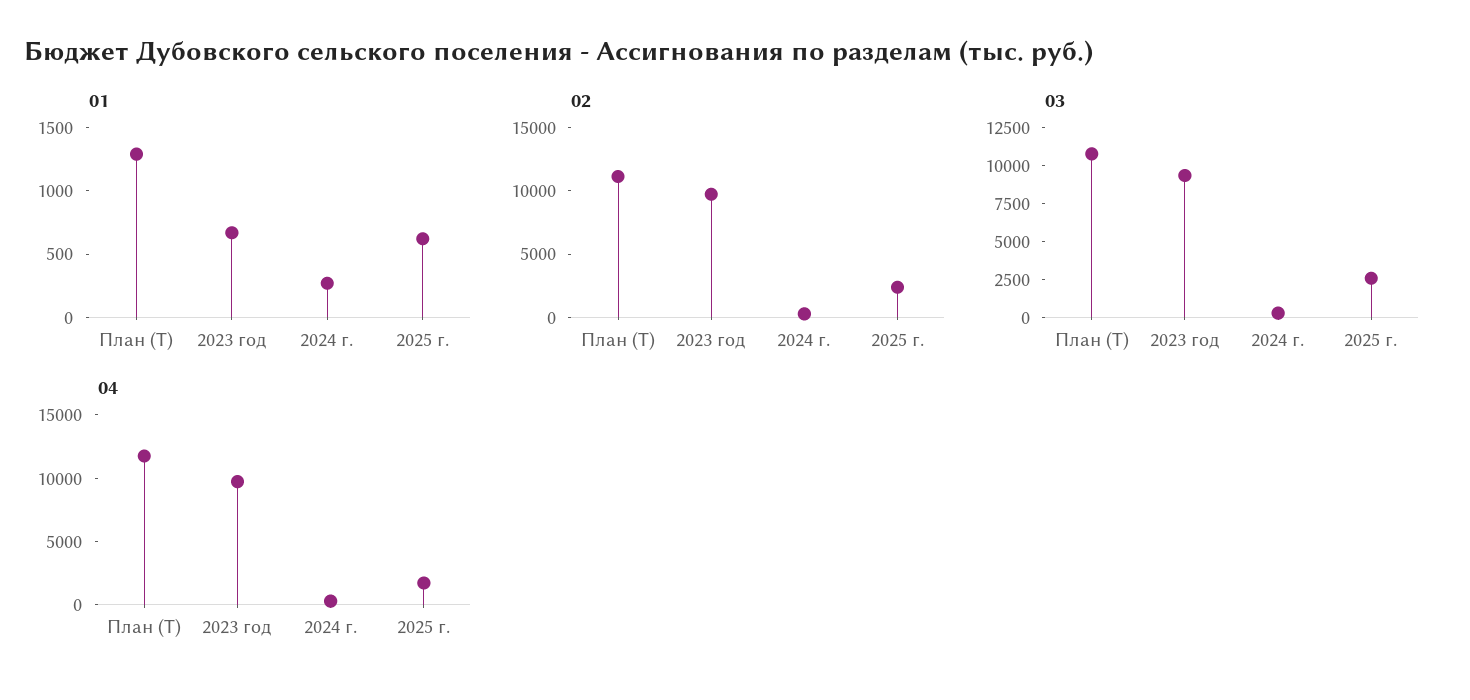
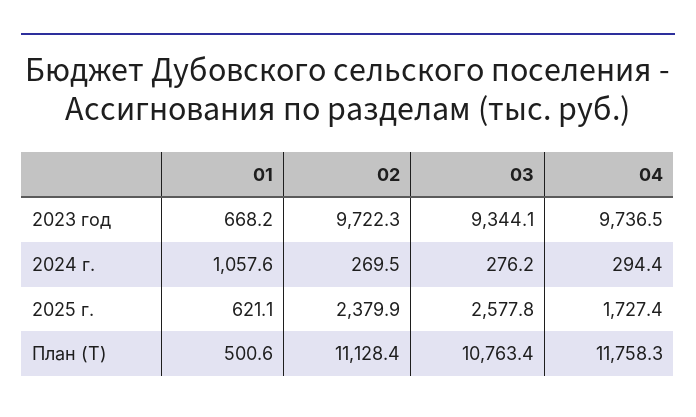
  {
    "01": {
-     "План (Т)": 1300,
+     "План (Т)": 500.6,
      "2023 год": 668.2,
-     "2024 г.": 300,
+     "2024 г.": 1057.6,
      "2025 г.": 621.1
    },
    "02": {
      "План (Т)": 11128.4,
      "2023 год": 9722.3,
      "2024 г.": 269.5,
      "2025 г.": 2379.9
    },
    "03": {
      "План (Т)": 10763.4,
      "2023 год": 9344.1,
      "2024 г.": 276.2,
      "2025 г.": 2577.8
    },
    "04": {
      "План (Т)": 11758.3,
      "2023 год": 9736.5,
      "2024 г.": 294.4,
      "2025 г.": 1727.4
    }
  }

